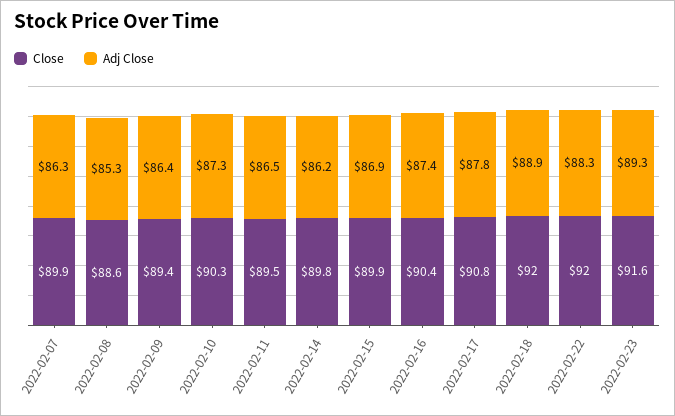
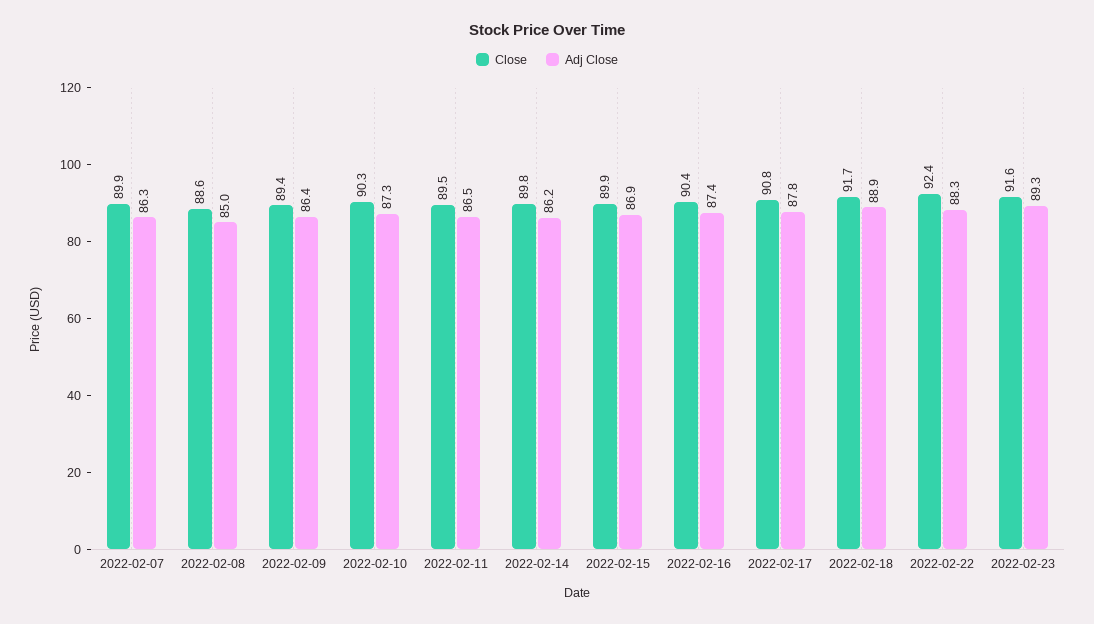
  {
    "Close": {
      "2022-02-07": 89.9,
      "2022-02-08": 88.6,
      "2022-02-09": 89.4,
      "2022-02-10": 90.3,
      "2022-02-11": 89.5,
      "2022-02-14": 89.8,
      "2022-02-15": 89.9,
      "2022-02-16": 90.4,
      "2022-02-17": 90.8,
-     "2022-02-18": 92,
+     "2022-02-18": 91.7,
-     "2022-02-22": 92,
+     "2022-02-22": 92.4,
      "2022-02-23": 91.6
    },
    "Adj Close": {
      "2022-02-07": 86.3,
-     "2022-02-08": 85.3,
+     "2022-02-08": 85,
      "2022-02-09": 86.4,
      "2022-02-10": 87.3,
      "2022-02-11": 86.5,
      "2022-02-14": 86.2,
      "2022-02-15": 86.9,
      "2022-02-16": 87.4,
      "2022-02-17": 87.8,
      "2022-02-18": 88.9,
      "2022-02-22": 88.3,
      "2022-02-23": 89.3
    }
  }

